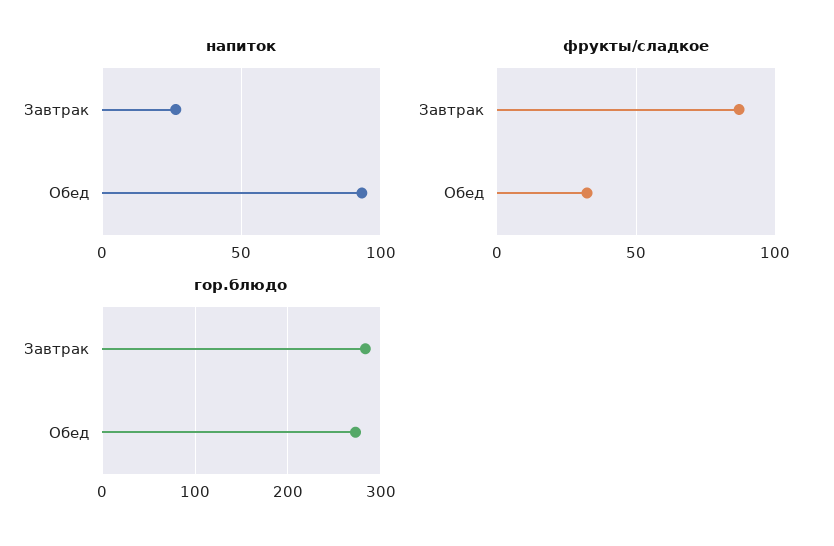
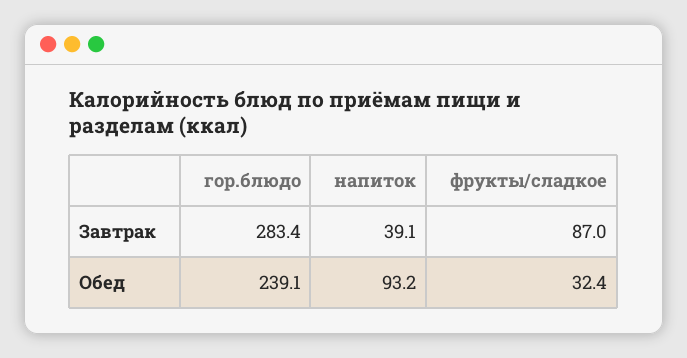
  {
    "напиток": {
-     "Завтрак": 25,
+     "Завтрак": 39.1,
      "Обед": 93.2
    },
    "фрукты/сладкое": {
      "Завтрак": 87,
      "Обед": 32.4
    },
    "гор.блюдо": {
      "Завтрак": 283.4,
-     "Обед": 270
+     "Обед": 239.1
    }
  }

